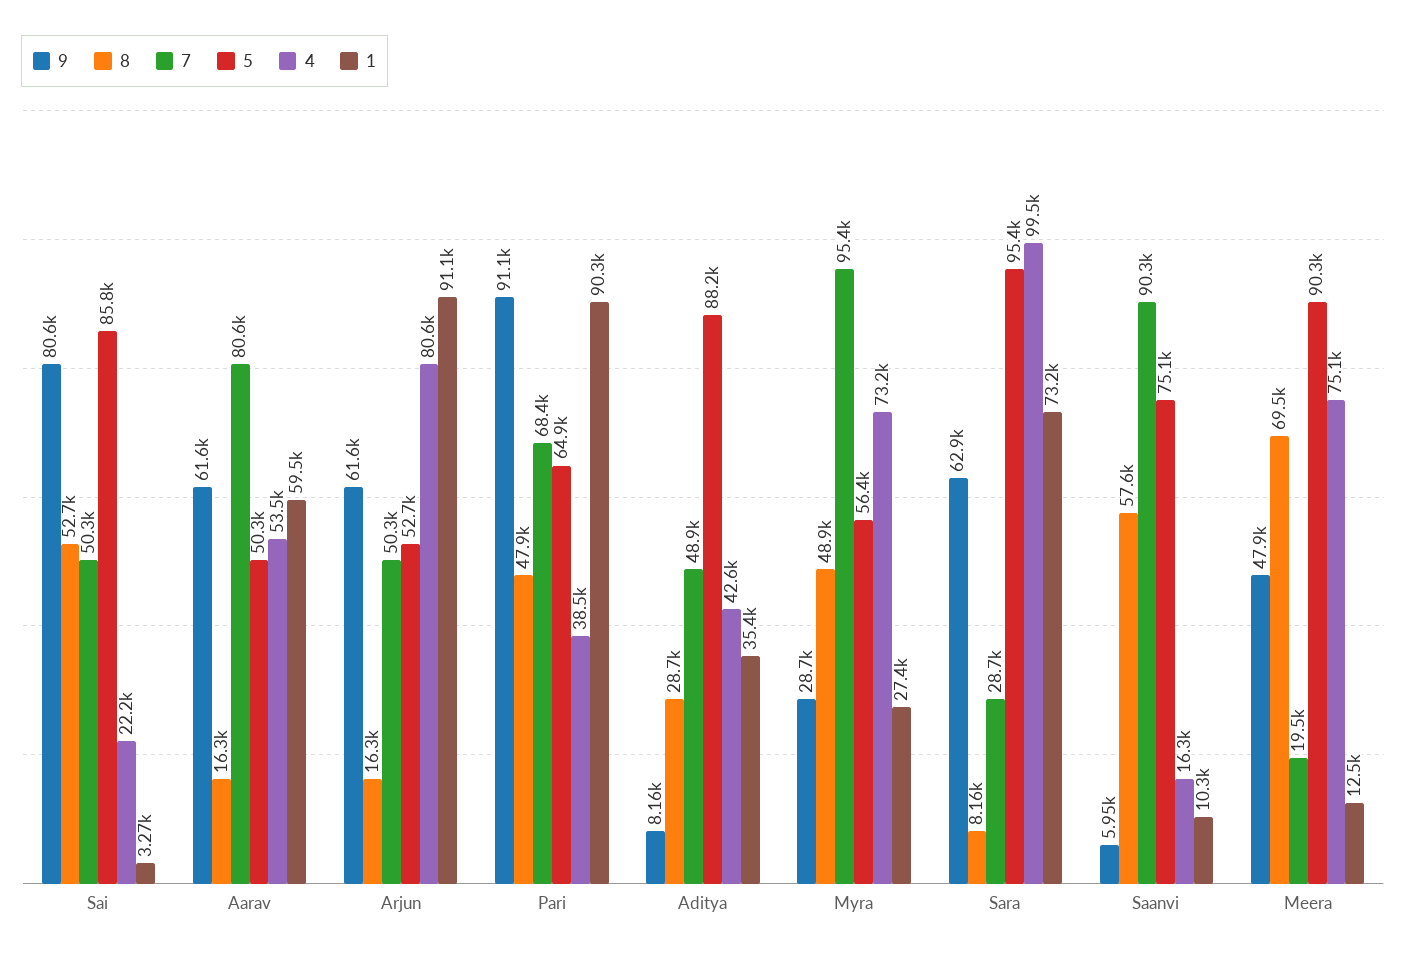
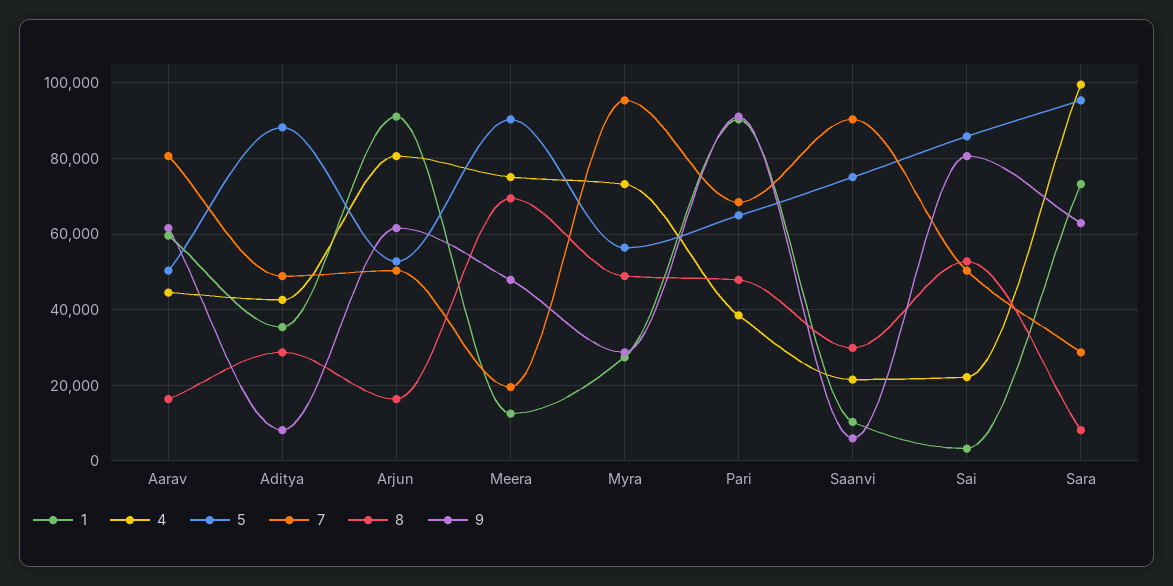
  {
    "9": {
      "Sai": 80600,
      "Aarav": 61600,
      "Arjun": 61600,
      "Pari": 91100,
      "Aditya": 8160,
      "Myra": 28700,
      "Sara": 62900,
      "Saanvi": 5950,
      "Meera": 47900
    },
    "8": {
      "Sai": 52700,
      "Aarav": 16300,
      "Arjun": 16300,
      "Pari": 47900,
      "Aditya": 28700,
      "Myra": 48900,
      "Sara": 8160,
-     "Saanvi": 57600,
+     "Saanvi": 30000,
      "Meera": 69500
    },
    "7": {
      "Sai": 50300,
      "Aarav": 80600,
      "Arjun": 50300,
      "Pari": 68400,
      "Aditya": 48900,
      "Myra": 95400,
      "Sara": 28700,
      "Saanvi": 90300,
      "Meera": 19500
    },
    "5": {
      "Sai": 85800,
      "Aarav": 50300,
      "Arjun": 52700,
      "Pari": 64900,
      "Aditya": 88200,
      "Myra": 56400,
      "Sara": 95400,
      "Saanvi": 75100,
      "Meera": 90300
    },
    "4": {
      "Sai": 22200,
-     "Aarav": 53500,
+     "Aarav": 44000,
      "Arjun": 80600,
      "Pari": 38500,
      "Aditya": 42600,
      "Myra": 73200,
      "Sara": 99500,
-     "Saanvi": 16300,
+     "Saanvi": 22000,
      "Meera": 75100
    },
    "1": {
      "Sai": 3270,
      "Aarav": 59500,
      "Arjun": 91100,
      "Pari": 90300,
      "Aditya": 35400,
      "Myra": 27400,
      "Sara": 73200,
      "Saanvi": 10300,
      "Meera": 12500
    }
  }

